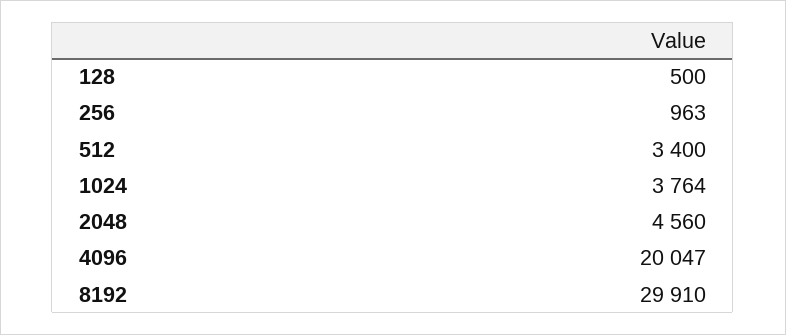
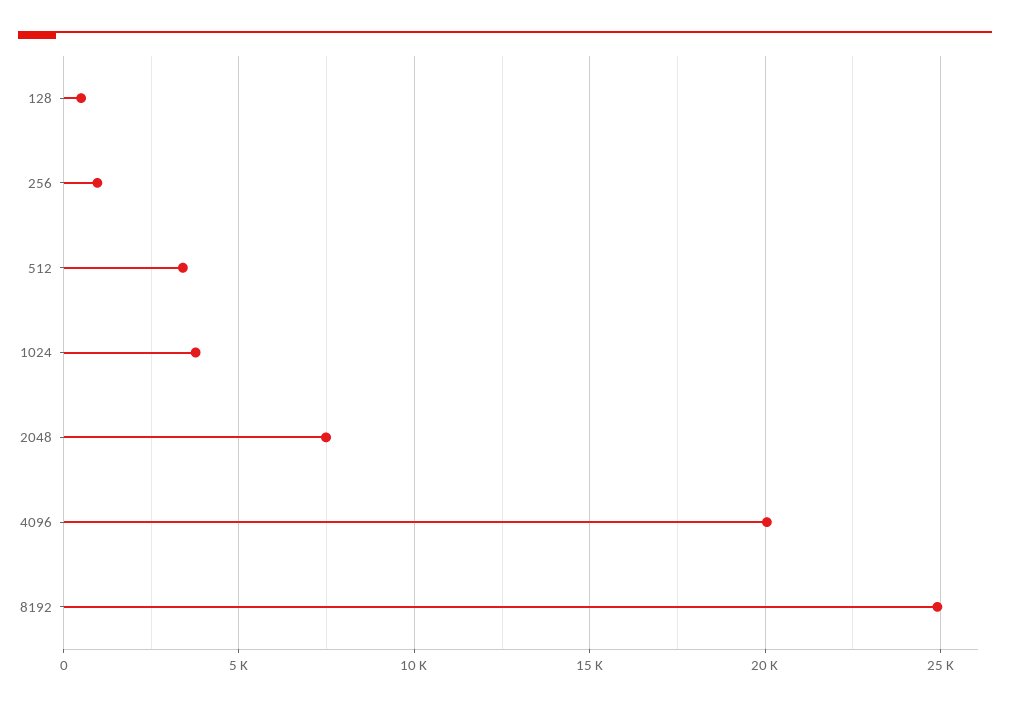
  {
    "128": 500,
    "256": 963,
    "512": 3400,
    "1024": 3764,
-   "2048": 4560,
+   "2048": 7500,
    "4096": 20047,
-   "8192": 29910
+   "8192": 25000
  }

